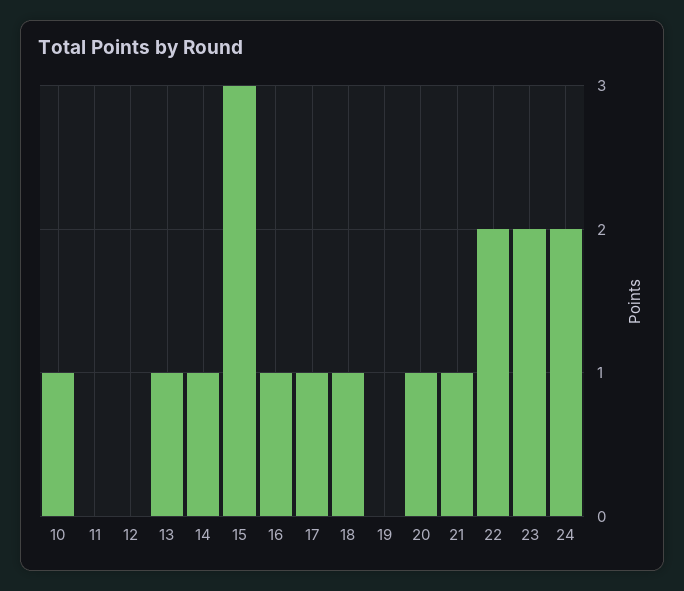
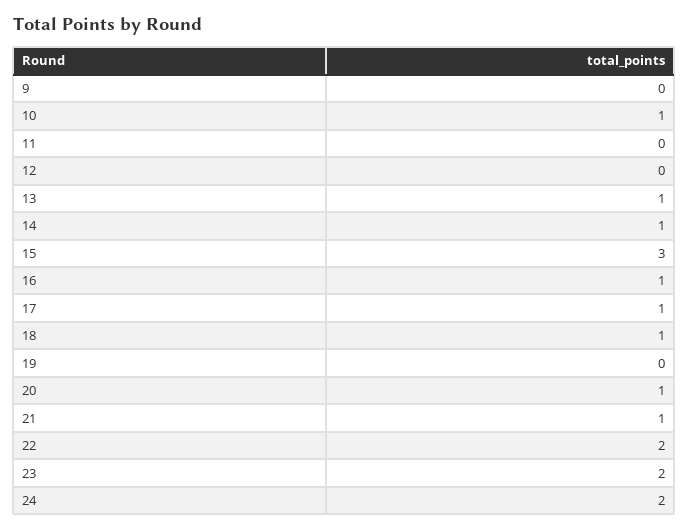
  {
    "10": 1,
    "11": 0,
    "12": 0,
    "13": 1,
    "14": 1,
    "15": 3,
    "16": 1,
    "17": 1,
    "18": 1,
    "19": 0,
    "20": 1,
    "21": 1,
    "22": 2,
    "23": 2,
-   "24": 2
+   "24": 2,
+   "9": 0
  }

